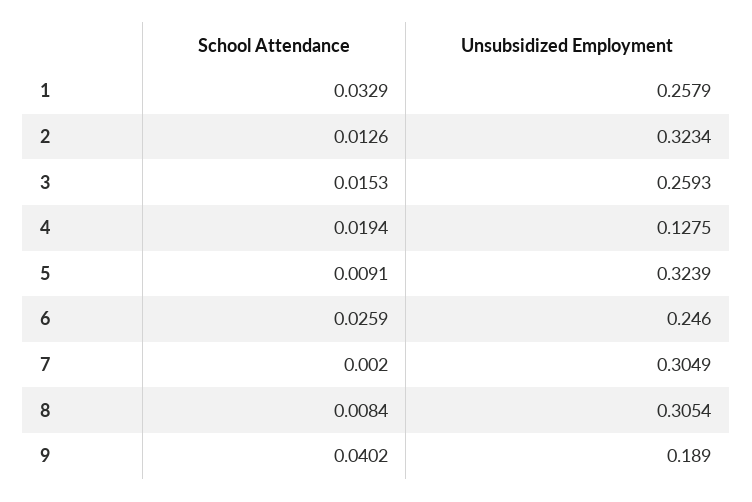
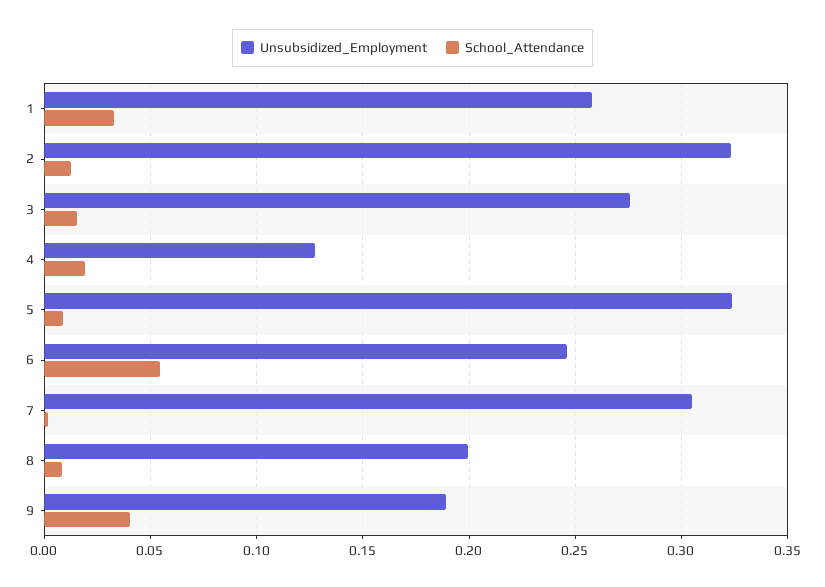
  {
    "School Attendance": {
      "1": 0.0329,
      "2": 0.0126,
      "3": 0.0153,
      "4": 0.0194,
      "5": 0.0091,
-     "6": 0.0259,
+     "6": 0.055,
      "7": 0.002,
      "8": 0.0084,
      "9": 0.0402
    },
    "Unsubsidized Employment": {
      "1": 0.2579,
      "2": 0.3234,
-     "3": 0.2593,
+     "3": 0.275,
      "4": 0.1275,
      "5": 0.3239,
      "6": 0.246,
      "7": 0.3049,
-     "8": 0.3054,
+     "8": 0.2,
      "9": 0.189
    }
  }

